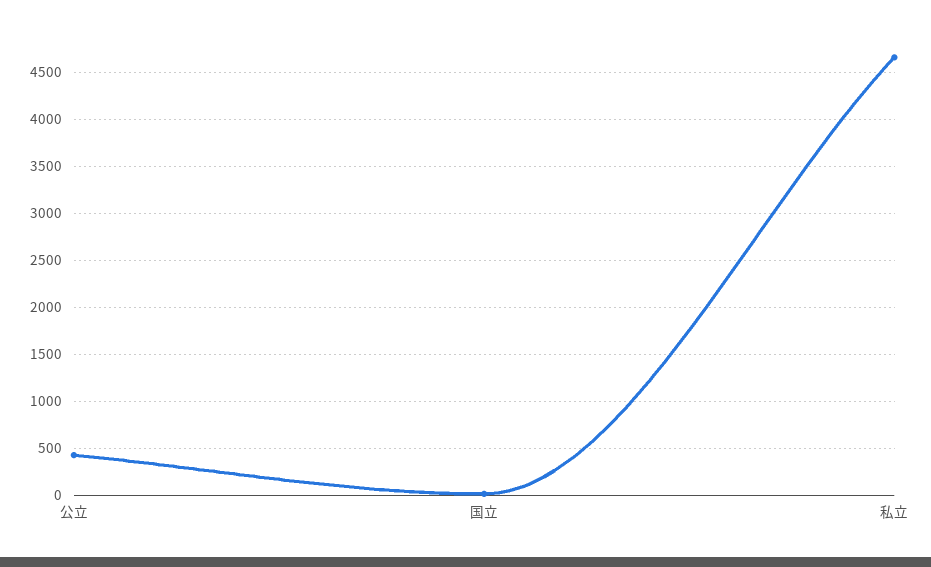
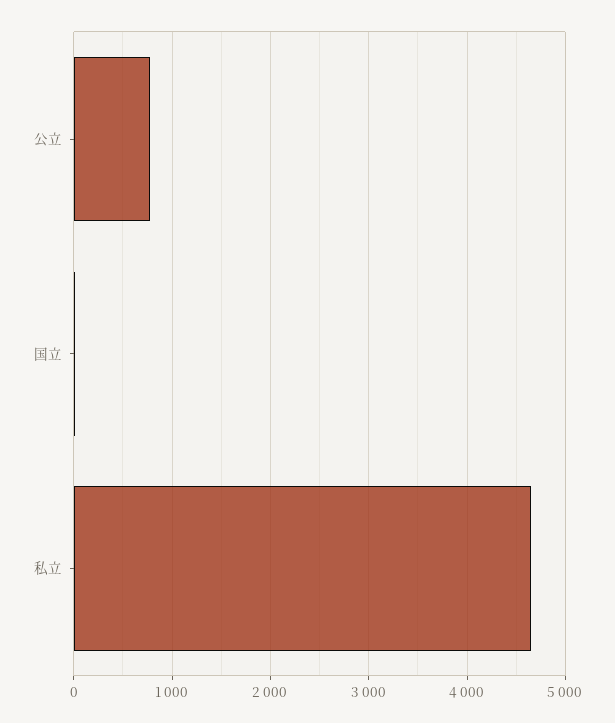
  {
-   "公立": 400,
+   "公立": 800,
    "国立": 0,
    "私立": 4700
  }

